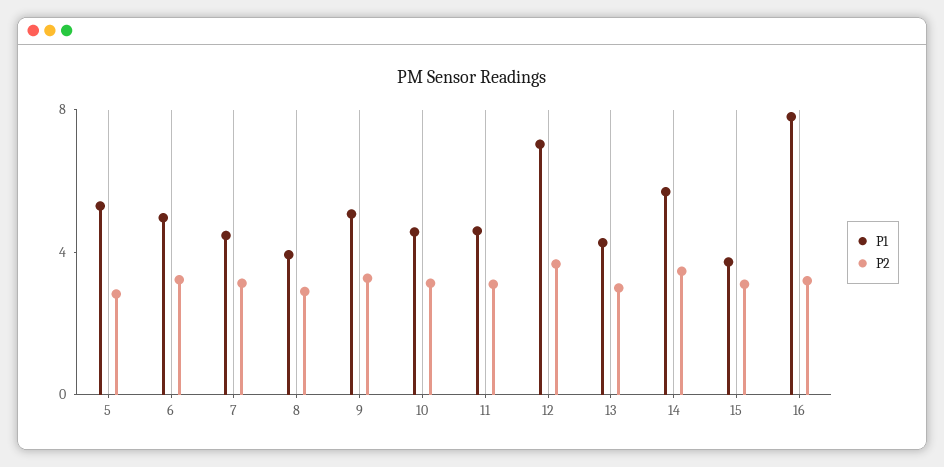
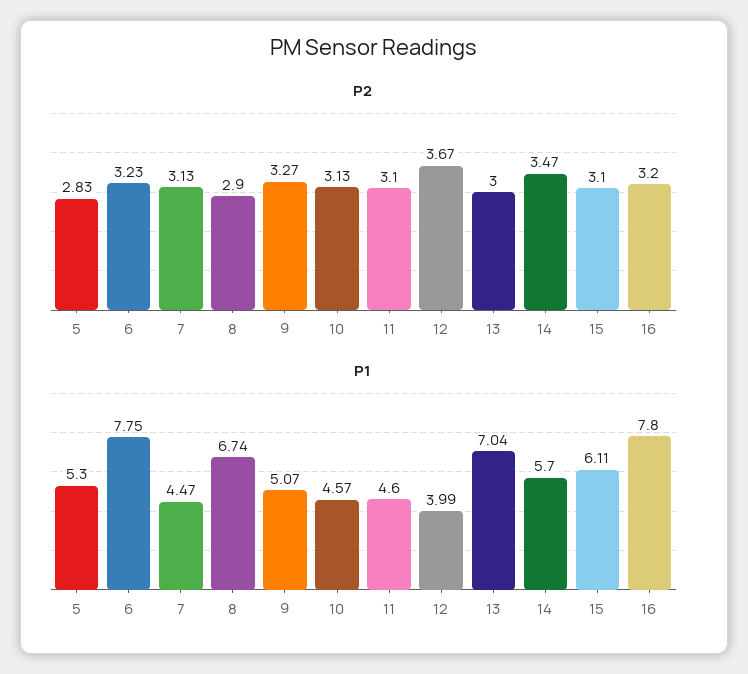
  {
    "P1": {
      "5": 5.3,
-     "6": 5,
+     "6": 7.75,
      "7": 4.47,
-     "8": 4,
+     "8": 6.74,
      "9": 5.07,
      "10": 4.57,
      "11": 4.6,
-     "12": 7,
+     "12": 3.99,
-     "13": 4,
+     "13": 7.04,
      "14": 5.7,
-     "15": 4,
+     "15": 6.11,
      "16": 7.8
    },
    "P2": {
      "5": 2.83,
      "6": 3.23,
      "7": 3.13,
      "8": 2.9,
      "9": 3.27,
      "10": 3.13,
      "11": 3.1,
      "12": 3.67,
      "13": 3,
      "14": 3.47,
      "15": 3.1,
      "16": 3.2
    }
  }

